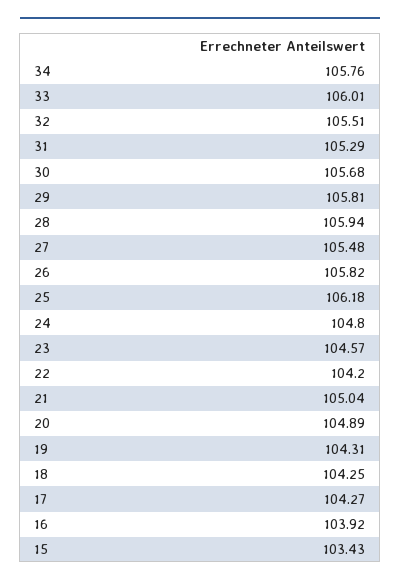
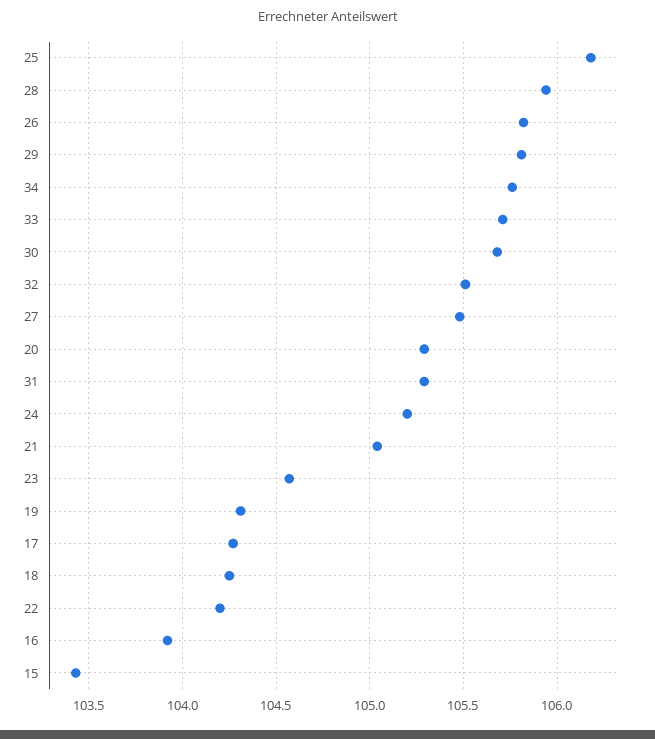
  {
    "34": 105.76,
-   "33": 106.01,
+   "33": 105.7,
    "32": 105.51,
    "31": 105.29,
    "30": 105.68,
    "29": 105.81,
    "28": 105.94,
    "27": 105.48,
    "26": 105.82,
    "25": 106.18,
-   "24": 104.8,
+   "24": 105.2,
    "23": 104.57,
    "22": 104.2,
    "21": 105.04,
-   "20": 104.89,
+   "20": 105.3,
    "19": 104.31,
    "18": 104.25,
    "17": 104.27,
    "16": 103.92,
    "15": 103.43
  }

